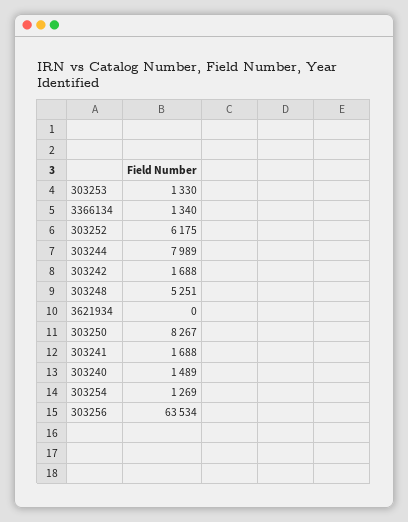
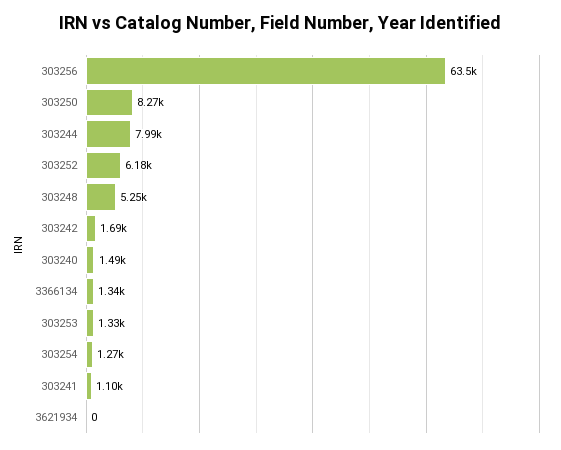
  {
    "303253": 1330,
    "3366134": 1340,
    "303252": 6175,
    "303244": 7989,
    "303242": 1688,
    "303248": 5251,
    "3621934": 0,
    "303250": 8267,
-   "303241": 1688,
+   "303241": 1100,
    "303240": 1489,
    "303254": 1269,
    "303256": 63534
  }

